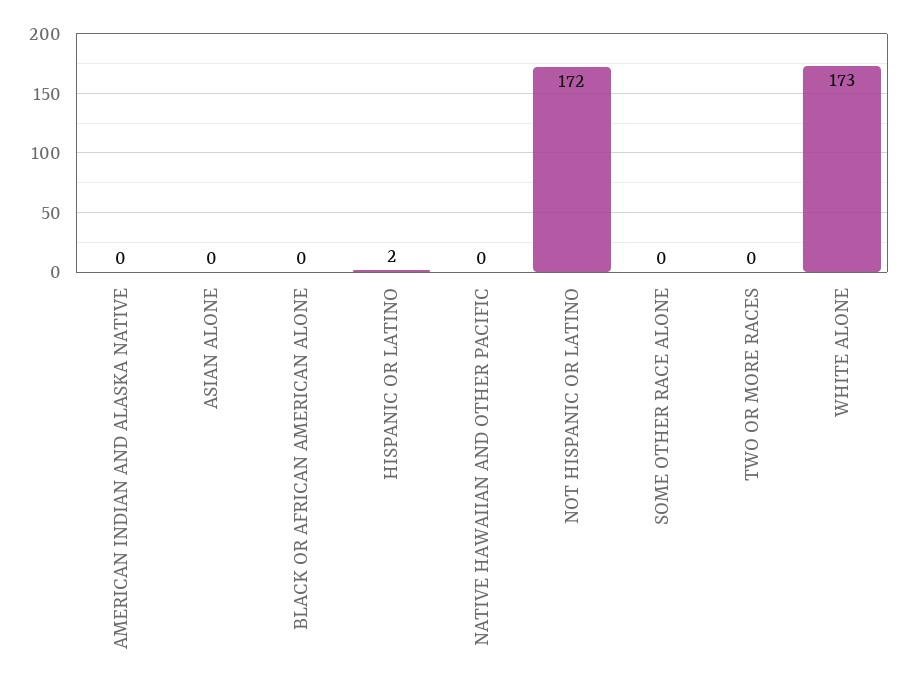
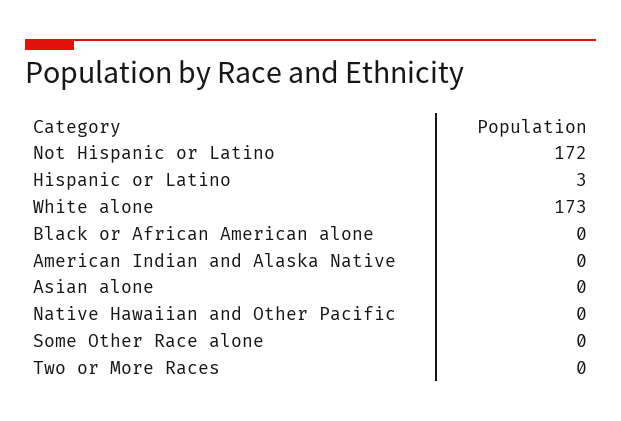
  {
    "AMERICAN INDIAN AND ALASKA NATIVE": 0,
    "ASIAN ALONE": 0,
    "BLACK OR AFRICAN AMERICAN ALONE": 0,
-   "HISPANIC OR LATINO": 2,
+   "HISPANIC OR LATINO": 3,
    "NATIVE HAWAIIAN AND OTHER PACIFIC": 0,
    "NOT HISPANIC OR LATINO": 172,
    "SOME OTHER RACE ALONE": 0,
    "TWO OR MORE RACES": 0,
    "WHITE ALONE": 173
  }

